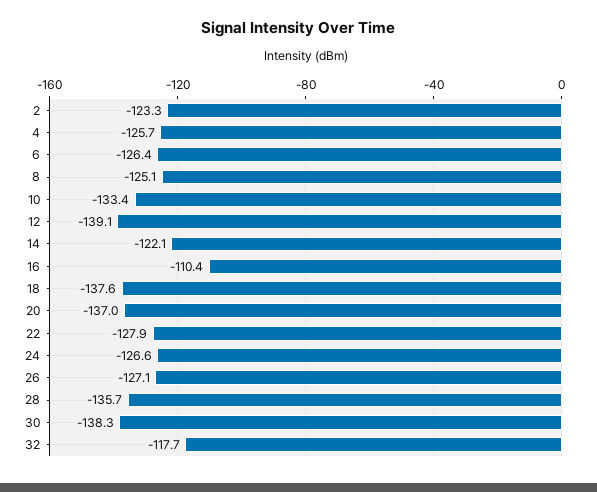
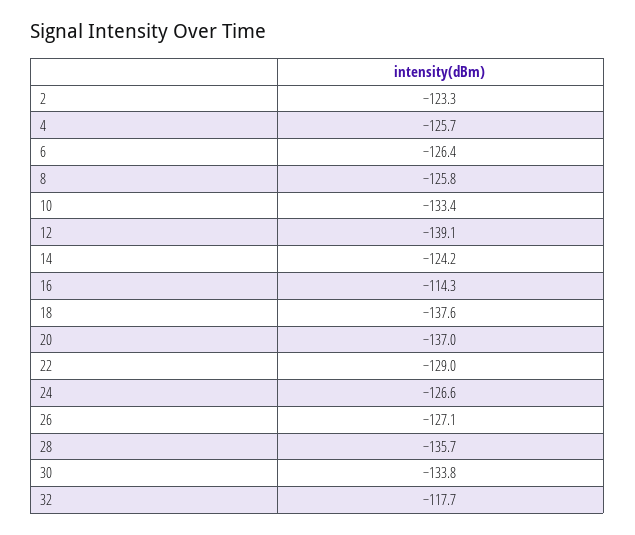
  {
    "2": -123.3,
    "4": -125.7,
    "6": -126.4,
-   "8": -125.1,
+   "8": -125.8,
    "10": -133.4,
    "12": -139.1,
-   "14": -122.1,
+   "14": -124.2,
-   "16": -110.4,
+   "16": -114.3,
    "18": -137.6,
    "20": -137,
-   "22": -127.9,
+   "22": -129,
    "24": -126.6,
    "26": -127.1,
    "28": -135.7,
-   "30": -138.3,
+   "30": -133.8,
    "32": -117.7
  }

